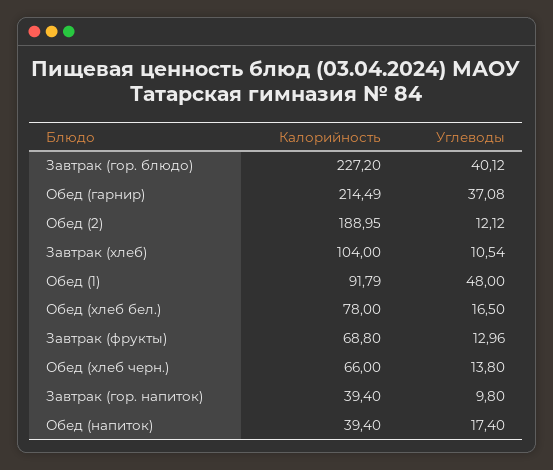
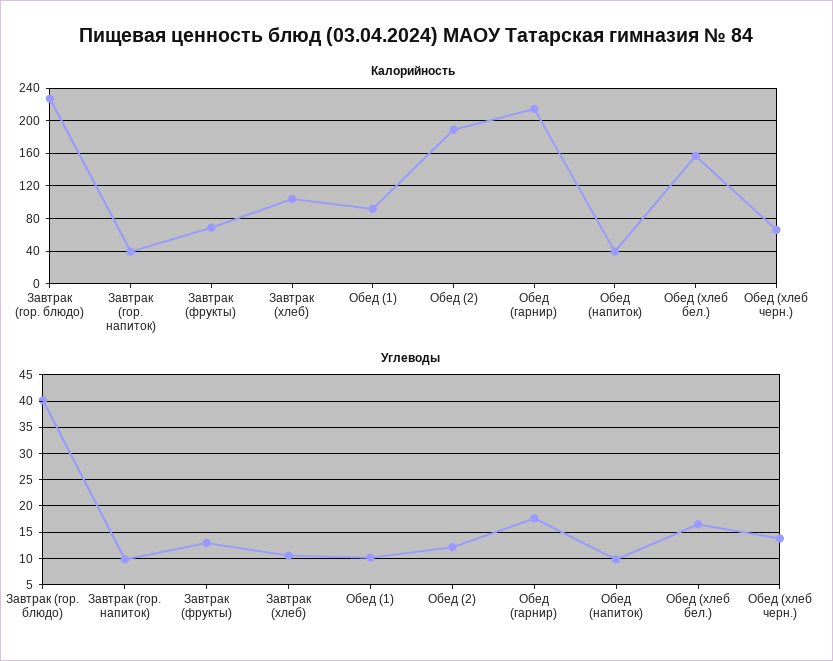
  {
    "Калорийность": {
      "Завтрак (гор. блюдо)": 227.2,
      "Обед (гарнир)": 214.49,
      "Обед (2)": 188.95,
      "Завтрак (хлеб)": 104,
      "Обед (1)": 91.79,
-     "Обед (хлеб бел.)": 78,
+     "Обед (хлеб бел.)": 160,
      "Завтрак (фрукты)": 68.8,
      "Обед (хлеб черн.)": 66,
      "Завтрак (гор. напиток)": 39.4,
      "Обед (напиток)": 39.4
    },
    "Углеводы": {
      "Завтрак (гор. блюдо)": 40.12,
-     "Обед (гарнир)": 37.08,
+     "Обед (гарнир)": 17.5,
      "Обед (2)": 12.12,
      "Завтрак (хлеб)": 10.54,
-     "Обед (1)": 48,
+     "Обед (1)": 10,
      "Обед (хлеб бел.)": 16.5,
      "Завтрак (фрукты)": 12.96,
      "Обед (хлеб черн.)": 13.8,
      "Завтрак (гор. напиток)": 9.8,
-     "Обед (напиток)": 17.4
+     "Обед (напиток)": 10
    }
  }

